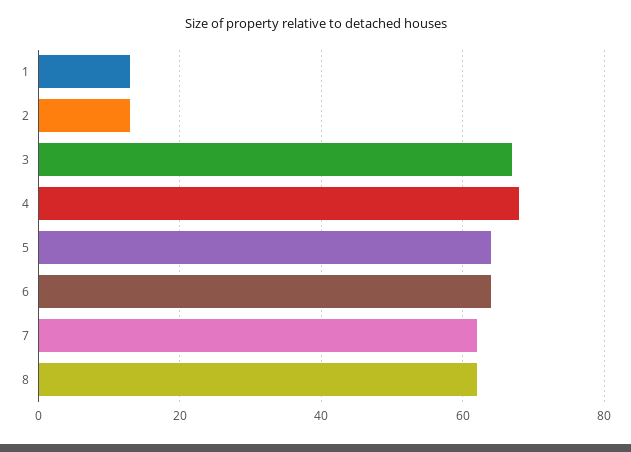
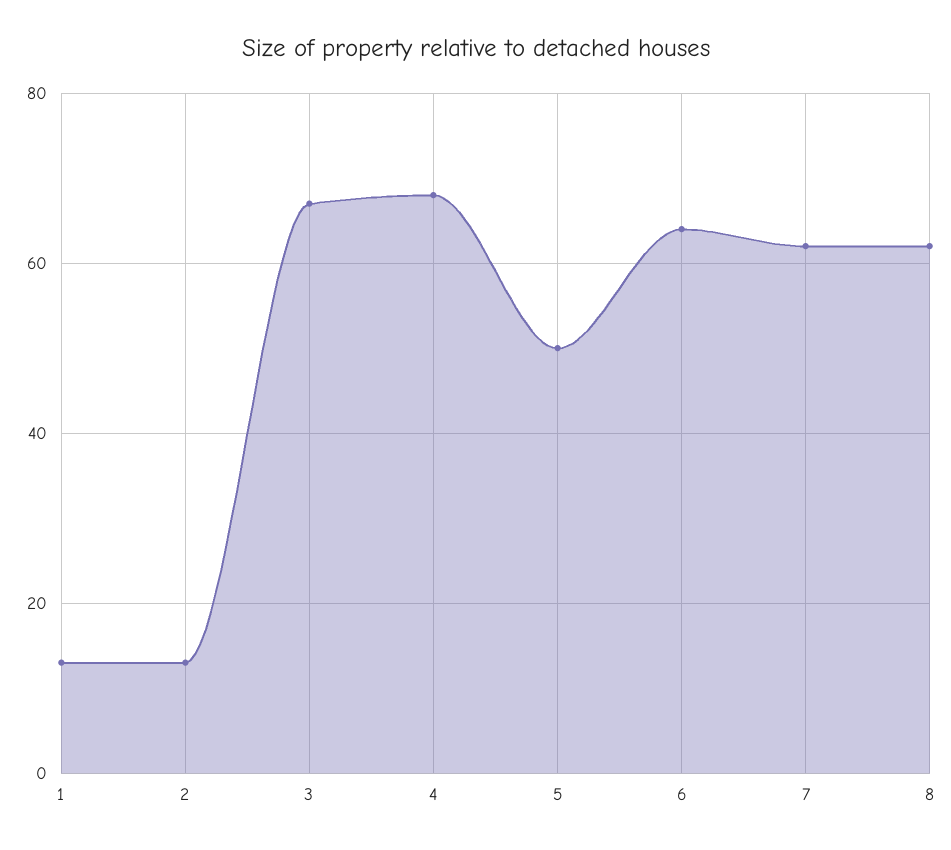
  {
    "1": 15,
    "2": 15,
    "3": 65,
    "4": 70,
-   "5": 65,
+   "5": 50,
    "6": 65,
    "7": 60,
    "8": 60
  }

